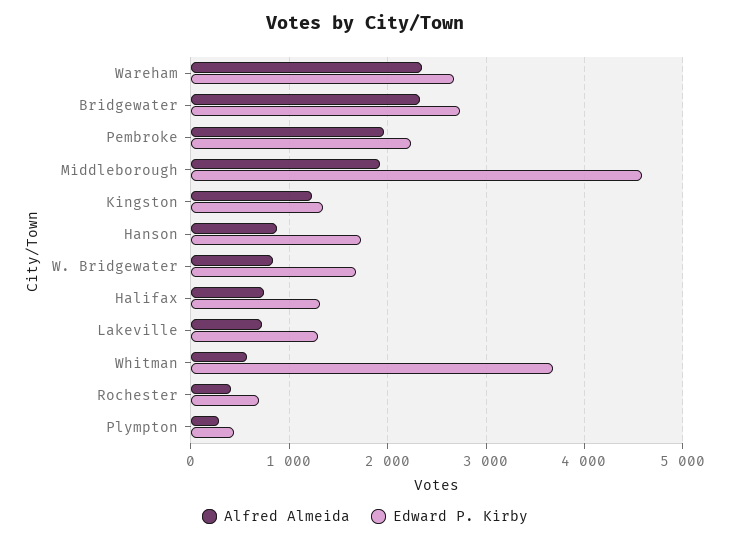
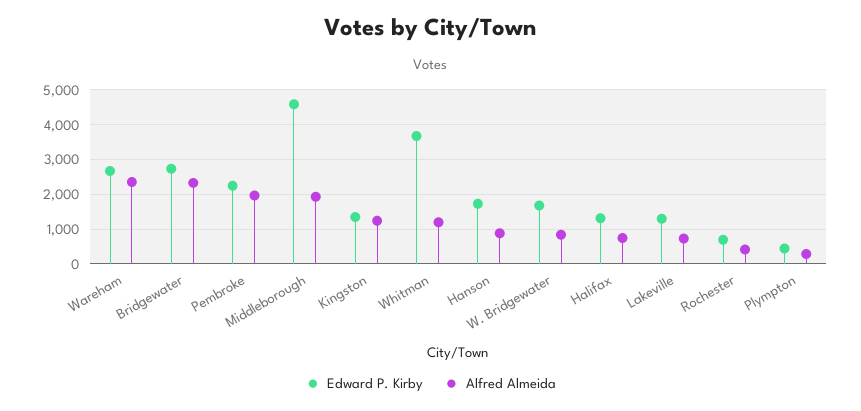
  {
    "Alfred Almeida": {
      "Wareham": 2400,
      "Bridgewater": 2300,
      "Pembroke": 2000,
      "Middleborough": 1900,
      "Kingston": 1200,
      "Hanson": 900,
      "W. Bridgewater": 800,
      "Halifax": 700,
      "Lakeville": 700,
-     "Whitman": 600,
+     "Whitman": 1200,
      "Rochester": 400,
      "Plympton": 300
    },
    "Edward P. Kirby": {
      "Wareham": 2700,
      "Bridgewater": 2700,
      "Pembroke": 2200,
      "Middleborough": 4600,
      "Kingston": 1300,
      "Hanson": 1700,
      "W. Bridgewater": 1700,
      "Halifax": 1300,
      "Lakeville": 1300,
      "Whitman": 3700,
      "Rochester": 700,
      "Plympton": 400
    }
  }

